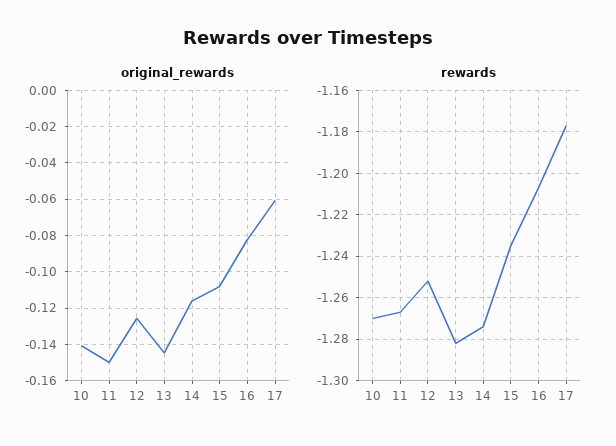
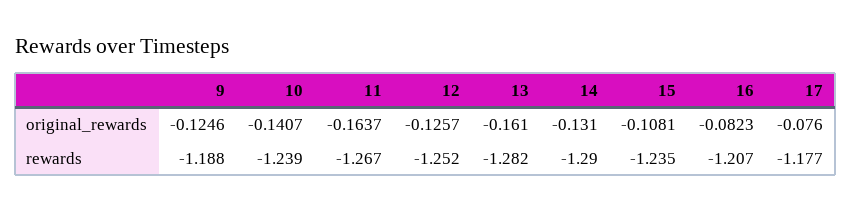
  {
    "original_rewards": {
      "10": -0.1407,
-     "11": -0.15,
+     "11": -0.1637,
      "12": -0.1257,
-     "13": -0.145,
+     "13": -0.161,
-     "14": -0.115,
+     "14": -0.131,
      "15": -0.1081,
      "16": -0.0823,
-     "17": -0.06
+     "17": -0.076,
+     "9": -0.1246
    },
    "rewards": {
-     "10": -1.27,
+     "10": -1.239,
      "11": -1.267,
      "12": -1.252,
      "13": -1.282,
-     "14": -1.275,
+     "14": -1.29,
      "15": -1.235,
      "16": -1.207,
-     "17": -1.177
+     "17": -1.177,
+     "9": -1.188
    }
  }

